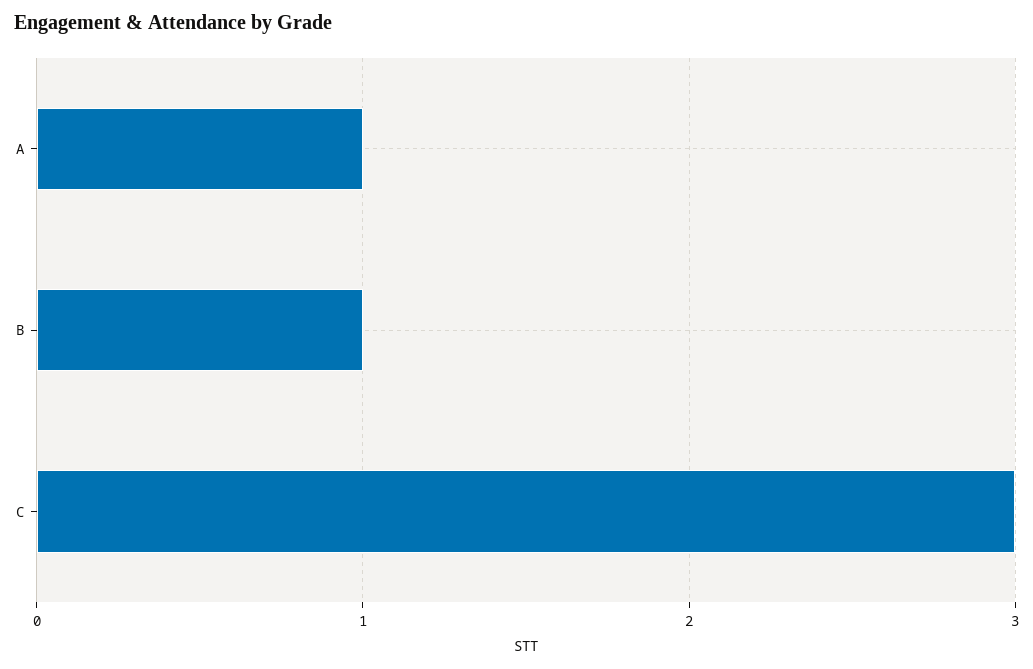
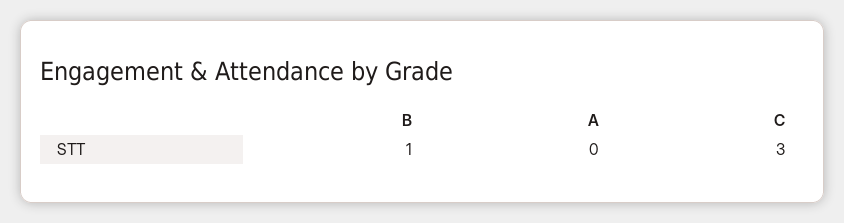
  {
-   "A": 1,
+   "A": 0,
    "B": 1,
    "C": 3
  }

